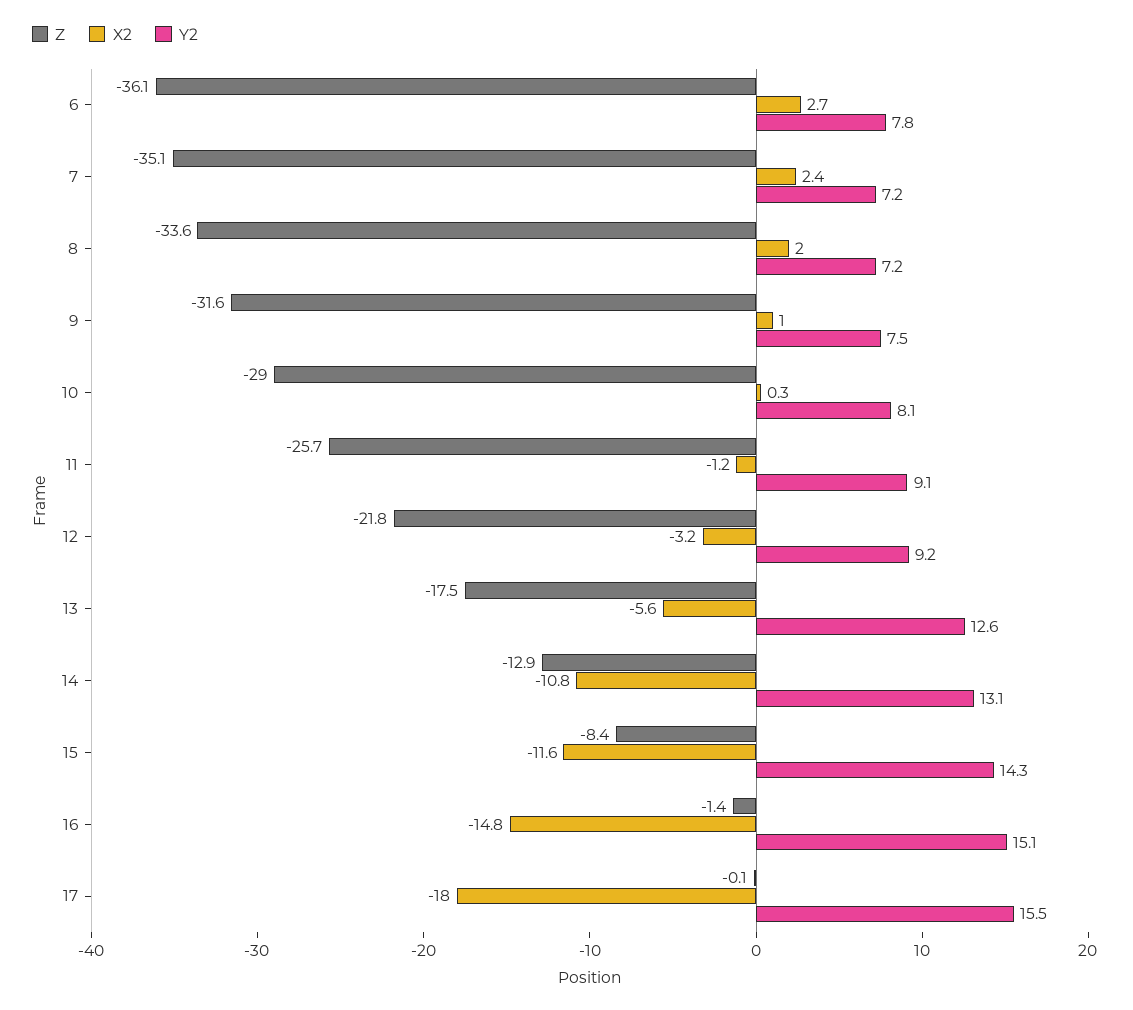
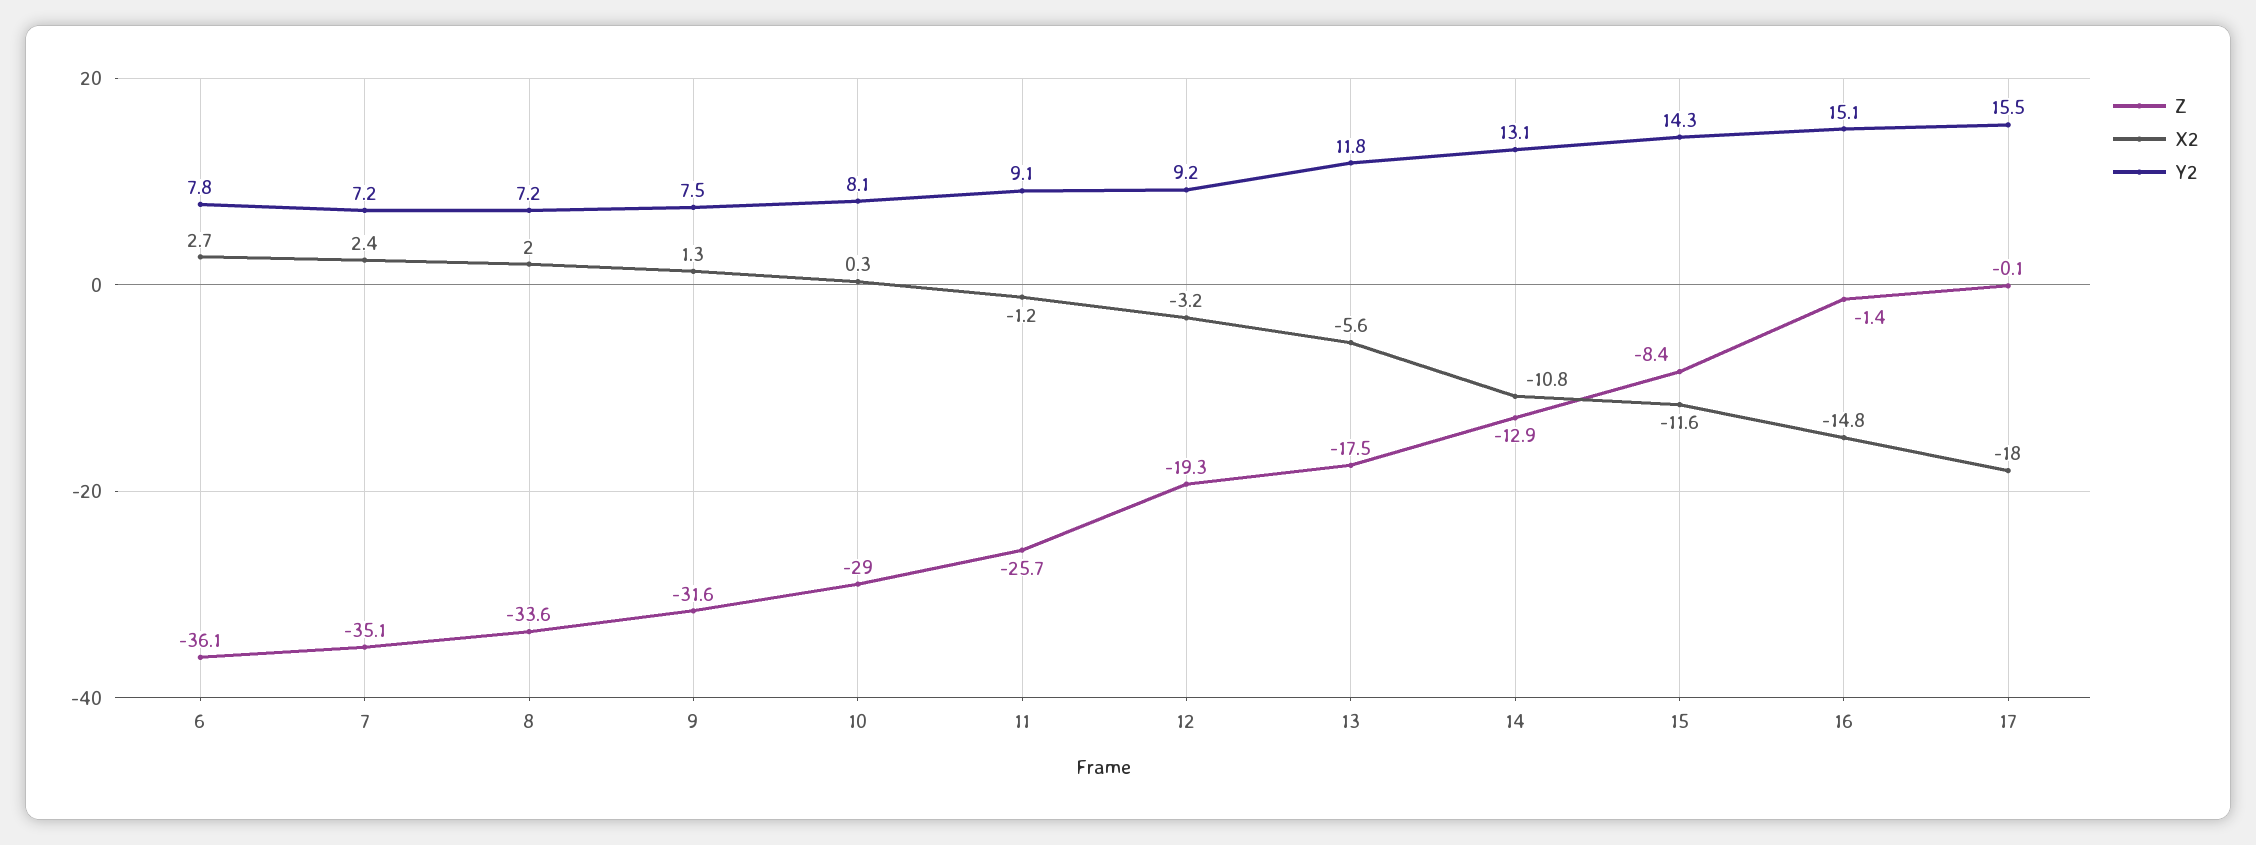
  {
    "Z": {
      "6": -36.1,
      "7": -35.1,
      "8": -33.6,
      "9": -31.6,
      "10": -29,
      "11": -25.7,
-     "12": -21.8,
+     "12": -19.3,
      "13": -17.5,
      "14": -12.9,
      "15": -8.4,
      "16": -1.4,
      "17": -0.1
    },
    "X2": {
      "6": 2.7,
      "7": 2.4,
      "8": 2,
-     "9": 1,
+     "9": 1.3,
      "10": 0.3,
      "11": -1.2,
      "12": -3.2,
      "13": -5.6,
      "14": -10.8,
      "15": -11.6,
      "16": -14.8,
      "17": -18
    },
    "Y2": {
      "6": 7.8,
      "7": 7.2,
      "8": 7.2,
      "9": 7.5,
      "10": 8.1,
      "11": 9.1,
      "12": 9.2,
-     "13": 12.6,
+     "13": 11.8,
      "14": 13.1,
      "15": 14.3,
      "16": 15.1,
      "17": 15.5
    }
  }

